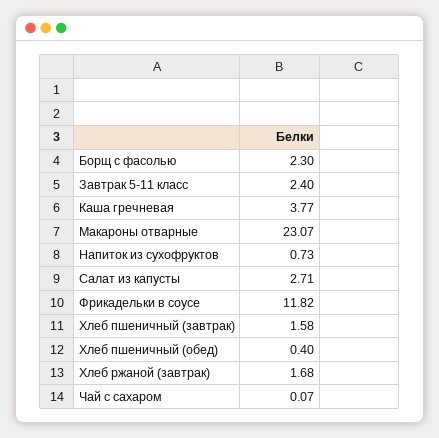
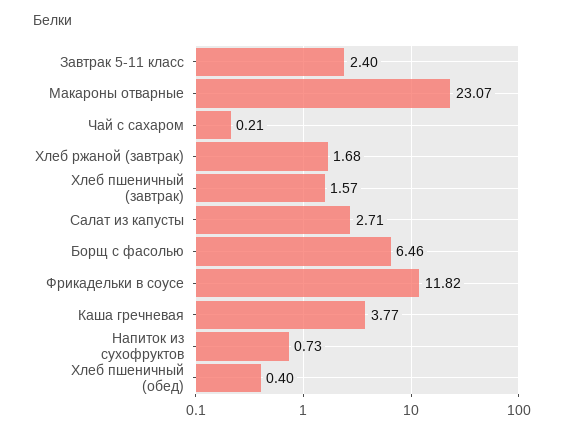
  {
-   "Борщ с фасолью": 2.3,
+   "Борщ с фасолью": 6.46,
    "Завтрак 5-11 класс": 2.4,
    "Каша гречневая": 3.77,
    "Макароны отварные": 23.07,
    "Напиток из сухофруктов": 0.73,
    "Салат из капусты": 2.71,
    "Фрикадельки в соусе": 11.82,
-   "Хлеб пшеничный (завтрак)": 1.58,
+   "Хлеб пшеничный (завтрак)": 1.57,
    "Хлеб пшеничный (обед)": 0.4,
    "Хлеб ржаной (завтрак)": 1.68,
-   "Чай с сахаром": 0.07
+   "Чай с сахаром": 0.21
  }

